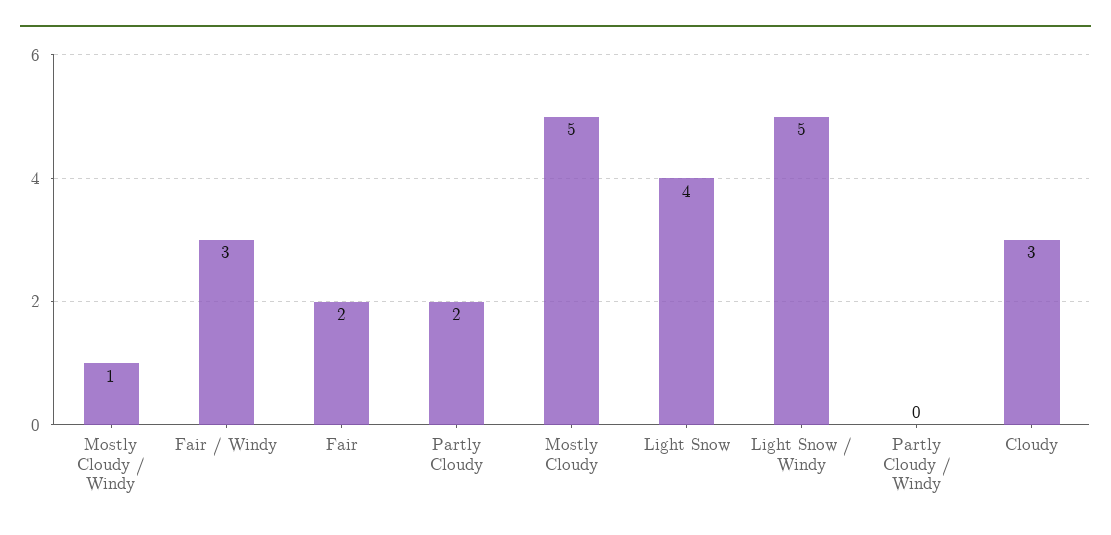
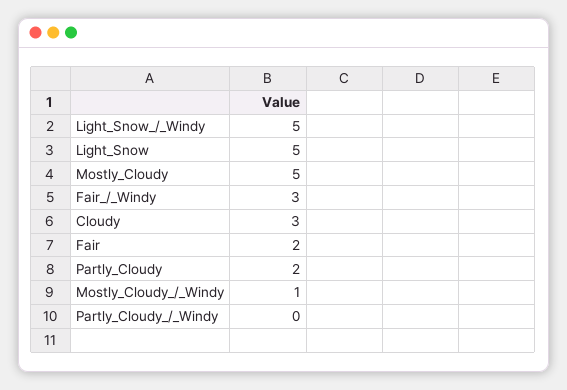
  {
    "Mostly Cloudy / Windy": 1,
    "Fair / Windy": 3,
    "Fair": 2,
    "Partly Cloudy": 2,
    "Mostly Cloudy": 5,
-   "Light Snow": 4,
+   "Light Snow": 5,
    "Light Snow / Windy": 5,
    "Partly Cloudy / Windy": 0,
    "Cloudy": 3
  }

